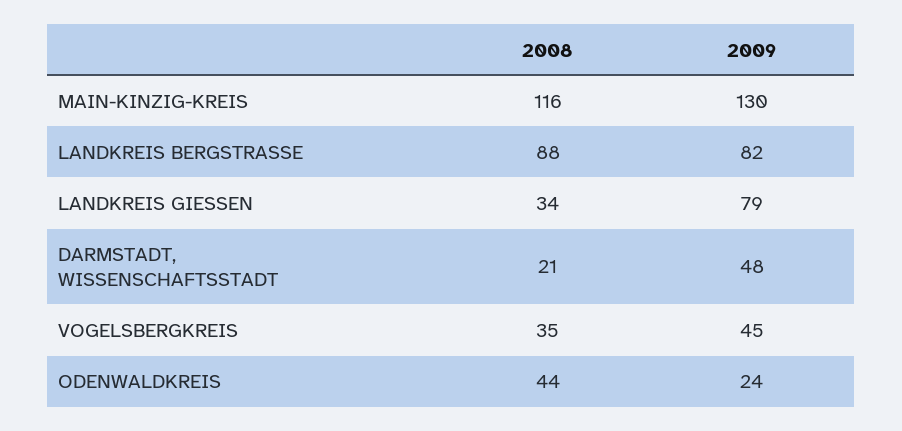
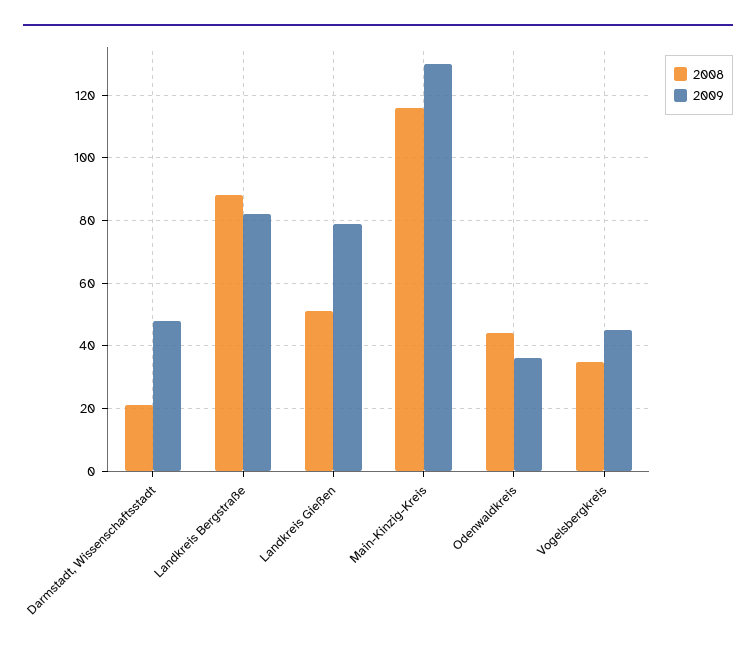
  {
    "2008": {
      "MAIN-KINZIG-KREIS": 116,
      "LANDKREIS BERGSTRASSE": 88,
-     "LANDKREIS GIESSEN": 34,
+     "LANDKREIS GIESSEN": 50,
      "DARMSTADT, WISSENSCHAFTSSTADT": 21,
      "VOGELSBERGKREIS": 35,
      "ODENWALDKREIS": 44
    },
    "2009": {
      "MAIN-KINZIG-KREIS": 130,
      "LANDKREIS BERGSTRASSE": 82,
      "LANDKREIS GIESSEN": 79,
      "DARMSTADT, WISSENSCHAFTSSTADT": 48,
      "VOGELSBERGKREIS": 45,
-     "ODENWALDKREIS": 24
+     "ODENWALDKREIS": 35
    }
  }

